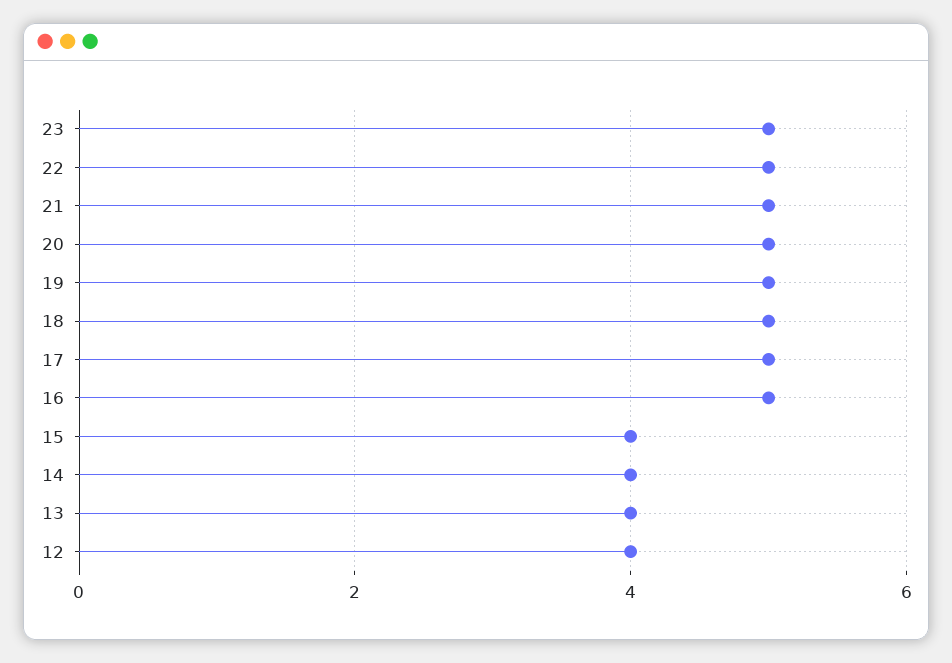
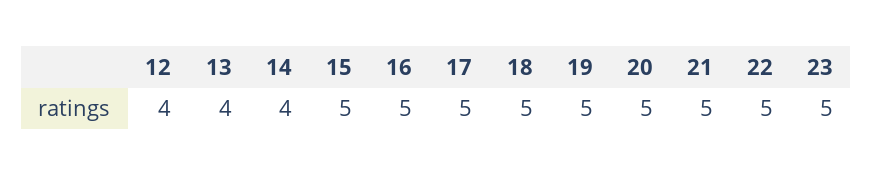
  {
    "23": 5,
    "22": 5,
    "21": 5,
    "20": 5,
    "19": 5,
    "18": 5,
    "17": 5,
    "16": 5,
-   "15": 4,
+   "15": 5,
    "14": 4,
    "13": 4,
    "12": 4
  }

